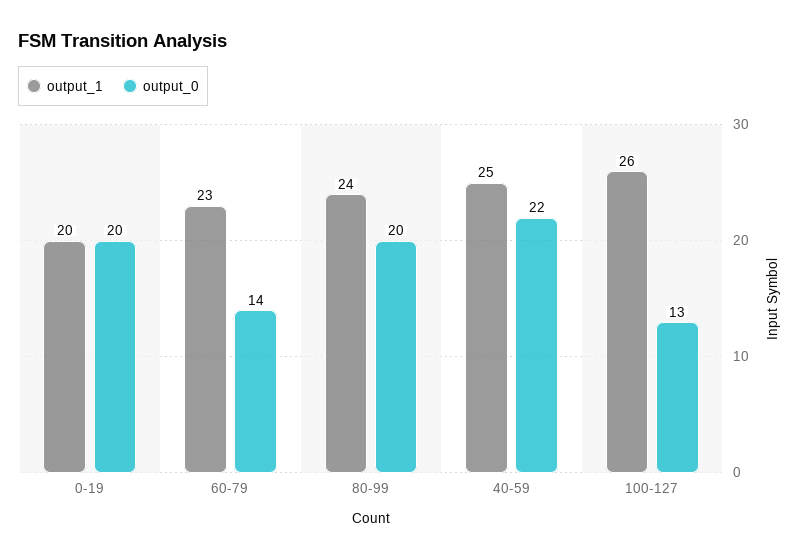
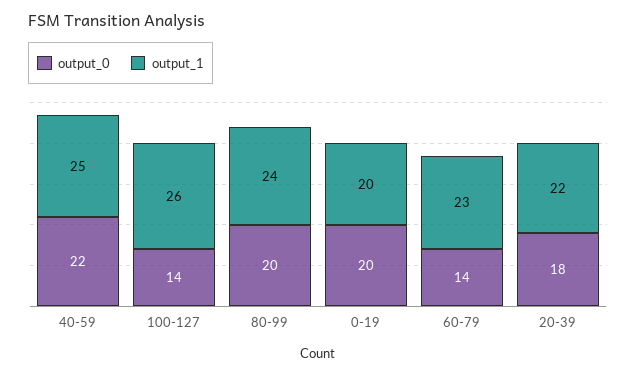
  {
    "output_1": {
      "0-19": 20,
      "60-79": 23,
      "80-99": 24,
      "40-59": 25,
-     "100-127": 26
+     "100-127": 26,
+     "20-39": 22
    },
    "output_0": {
      "0-19": 20,
      "60-79": 14,
      "80-99": 20,
      "40-59": 22,
-     "100-127": 13
+     "100-127": 14,
+     "20-39": 18
    }
  }

